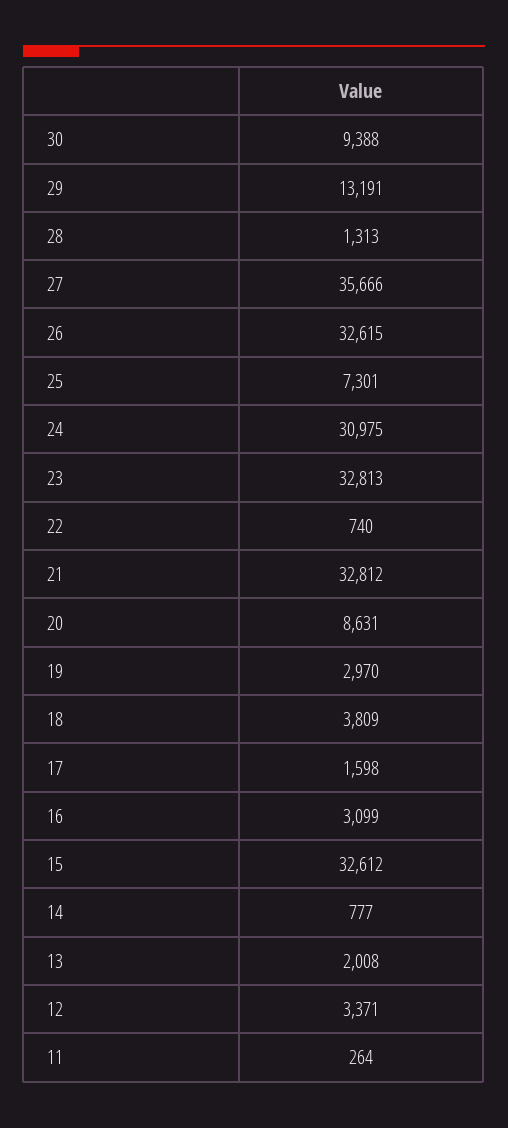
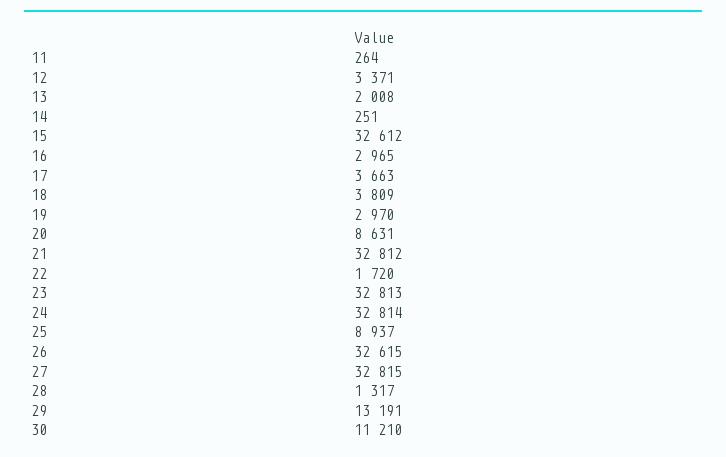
  {
-   "30": 9388,
+   "30": 11210,
    "29": 13191,
-   "28": 1313,
+   "28": 1317,
-   "27": 35666,
+   "27": 32815,
    "26": 32615,
-   "25": 7301,
+   "25": 8937,
-   "24": 30975,
+   "24": 32814,
    "23": 32813,
-   "22": 740,
+   "22": 1720,
    "21": 32812,
    "20": 8631,
    "19": 2970,
    "18": 3809,
-   "17": 1598,
+   "17": 3663,
-   "16": 3099,
+   "16": 2965,
    "15": 32612,
-   "14": 777,
+   "14": 251,
    "13": 2008,
    "12": 3371,
    "11": 264
  }

